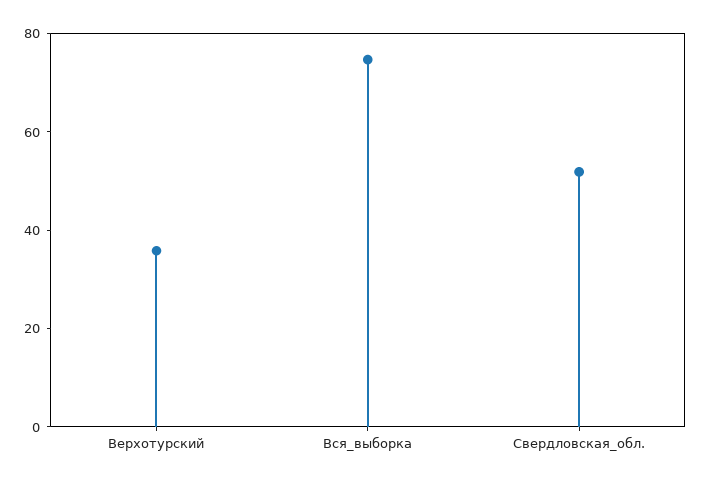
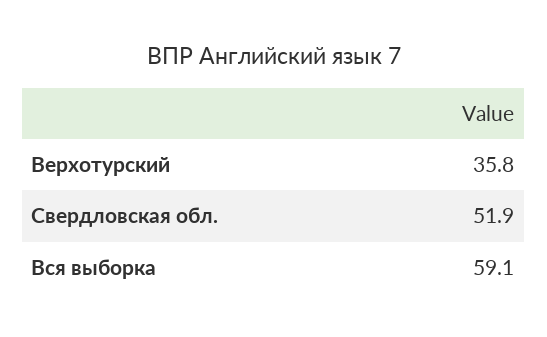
  {
    "Верхотурский": 35.8,
-   "Вся_выборка": 75,
+   "Вся_выборка": 59.1,
    "Свердловская_обл.": 51.9
  }

